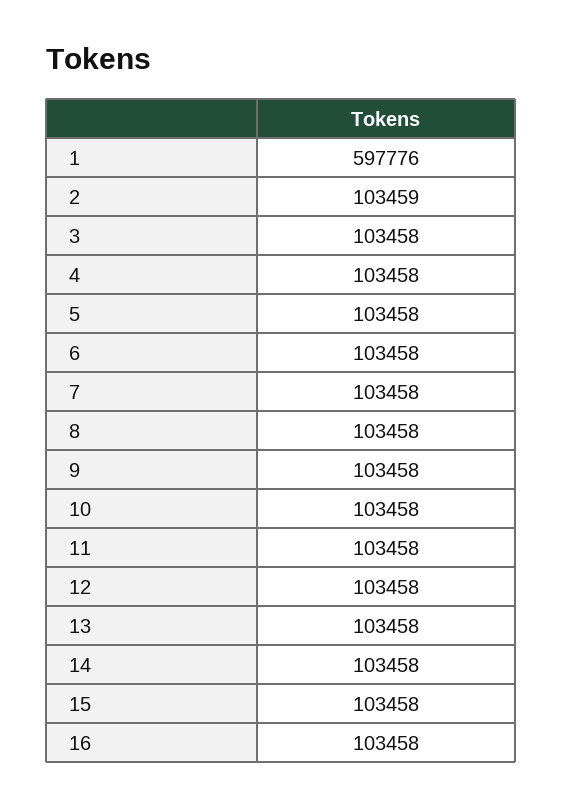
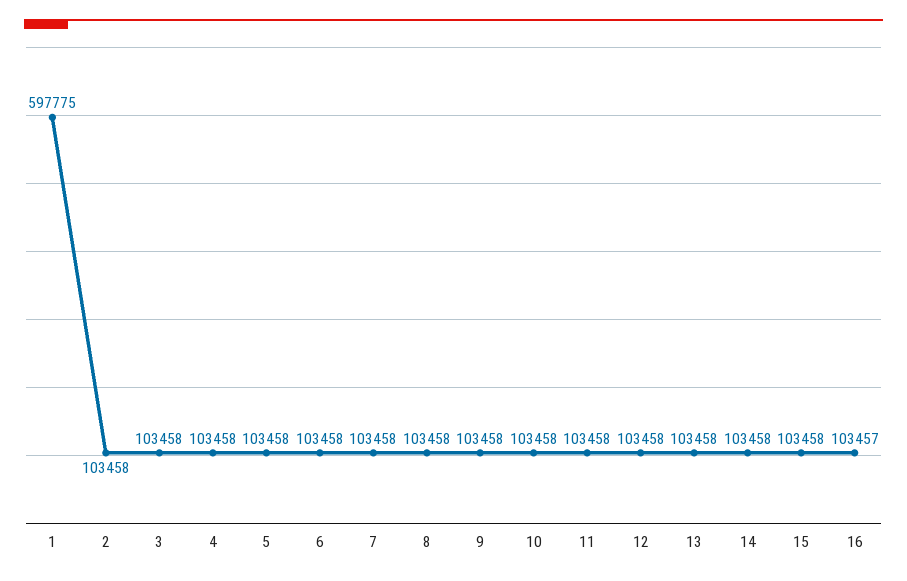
  {
-   "1": 597776,
+   "1": 597775,
-   "2": 103459,
+   "2": 103458,
    "3": 103458,
    "4": 103458,
    "5": 103458,
    "6": 103458,
    "7": 103458,
    "8": 103458,
    "9": 103458,
    "10": 103458,
    "11": 103458,
    "12": 103458,
    "13": 103458,
    "14": 103458,
    "15": 103458,
-   "16": 103458
+   "16": 103457
  }

